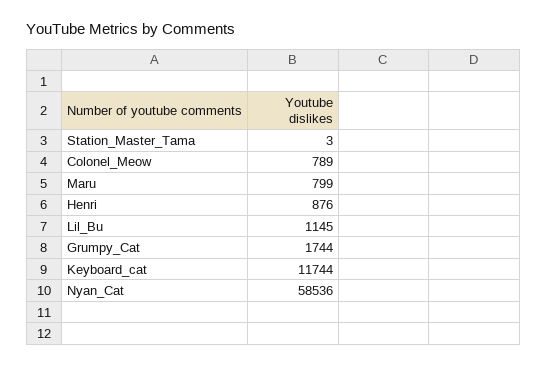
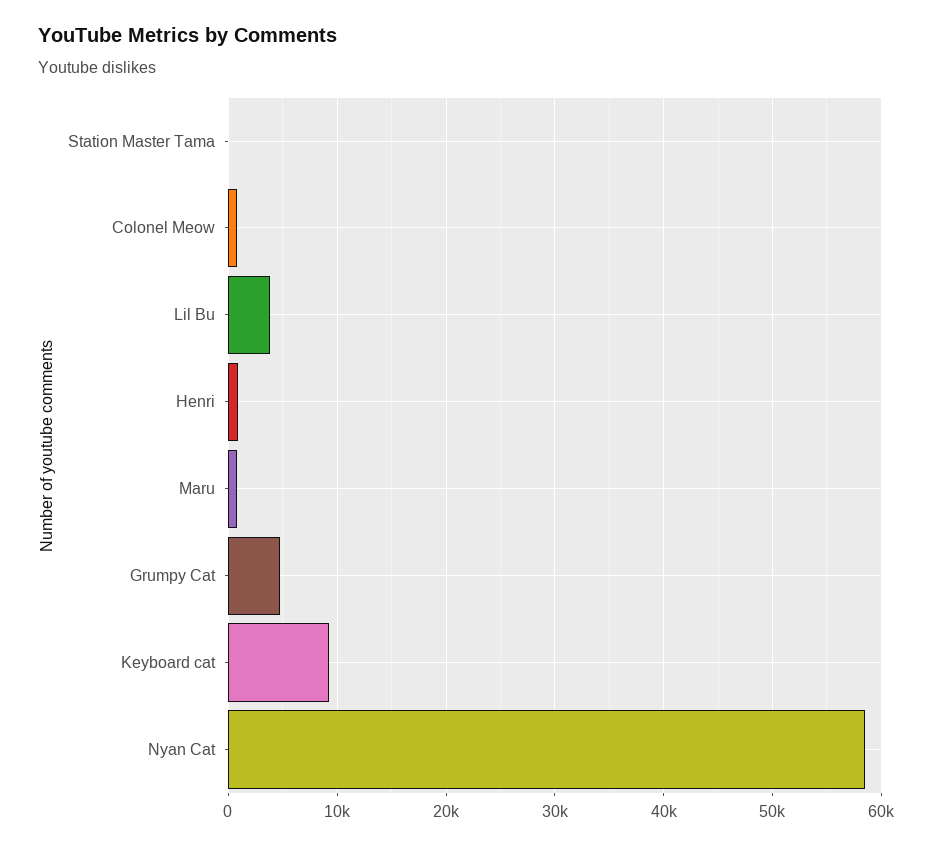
  {
    "Station_Master_Tama": 3,
    "Colonel_Meow": 789,
    "Maru": 799,
    "Henri": 876,
-   "Lil_Bu": 1145,
+   "Lil_Bu": 4000,
-   "Grumpy_Cat": 1744,
+   "Grumpy_Cat": 5000,
-   "Keyboard_cat": 11744,
+   "Keyboard_cat": 9000,
    "Nyan_Cat": 58536
  }

